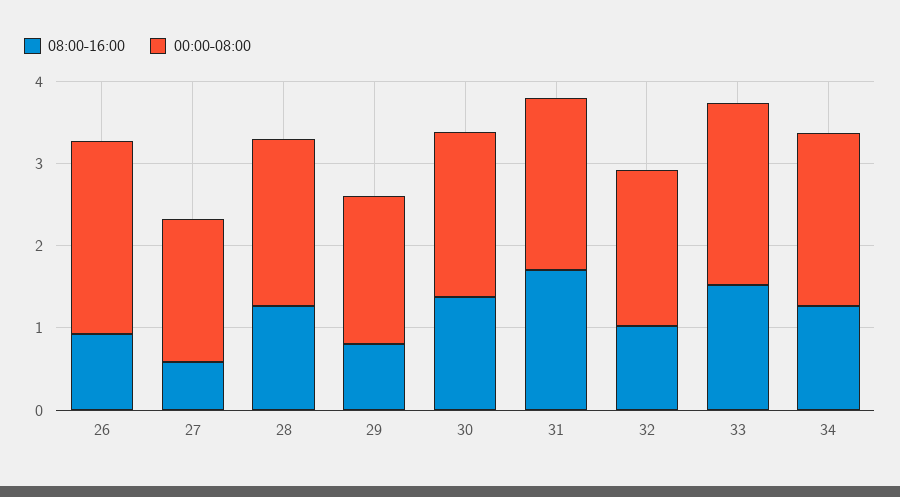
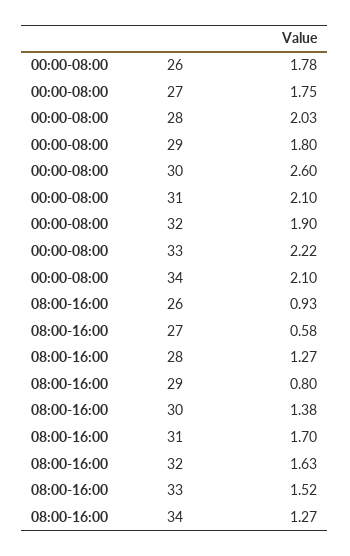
  {
    "08:00-16:00": {
      "26": 0.93,
      "27": 0.58,
      "28": 1.27,
      "29": 0.8,
      "30": 1.38,
      "31": 1.7,
-     "32": 1,
+     "32": 1.63,
      "33": 1.52,
      "34": 1.27
    },
    "00:00-08:00": {
-     "26": 2.4,
+     "26": 1.78,
      "27": 1.75,
      "28": 2.03,
      "29": 1.8,
-     "30": 2,
+     "30": 2.6,
      "31": 2.1,
      "32": 1.9,
      "33": 2.22,
      "34": 2.1
    }
  }

